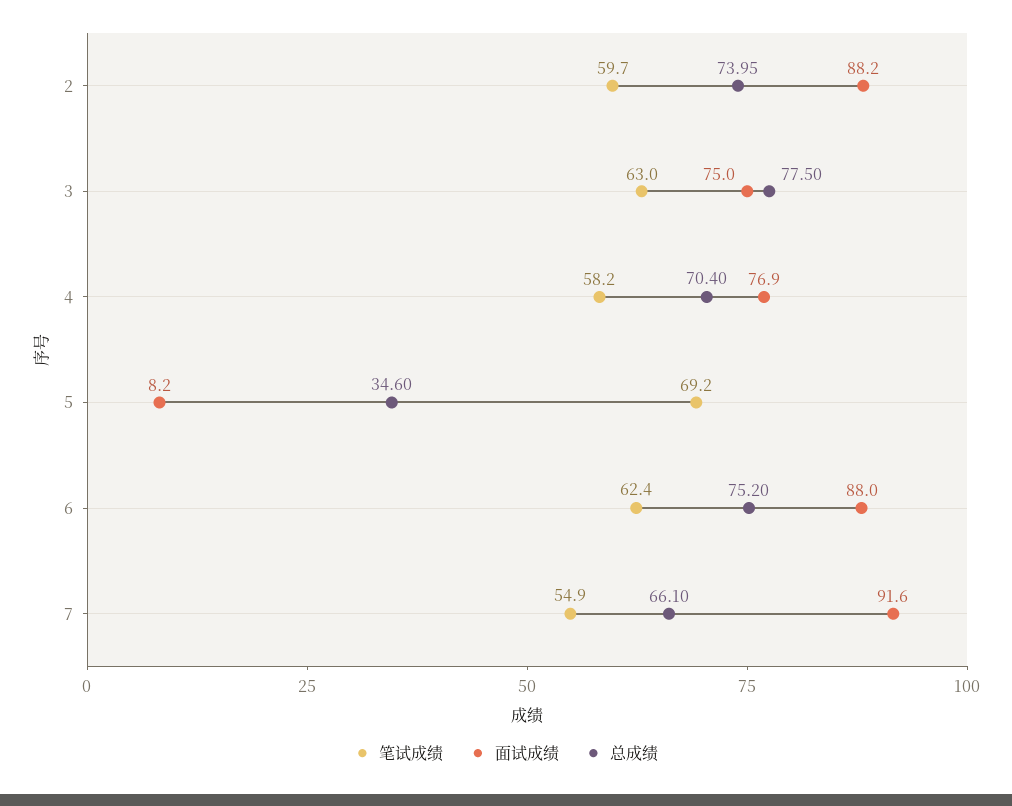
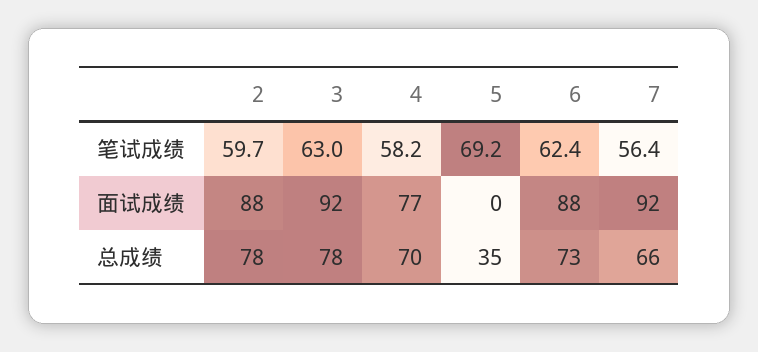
  {
    "笔试成绩": {
      "2": 59.7,
      "3": 63,
      "4": 58.2,
      "5": 69.2,
      "6": 62.4,
-     "7": 54.9
+     "7": 56.4
    },
    "面试成绩": {
      "2": 88.2,
-     "3": 75,
+     "3": 92,
      "4": 76.9,
-     "5": 8.2,
+     "5": 0,
      "6": 88,
      "7": 91.6
    },
    "总成绩": {
-     "2": 73.95,
+     "2": 78,
      "3": 77.5,
      "4": 70.4,
      "5": 34.6,
-     "6": 75.2,
+     "6": 73,
      "7": 66.1
    }
  }

